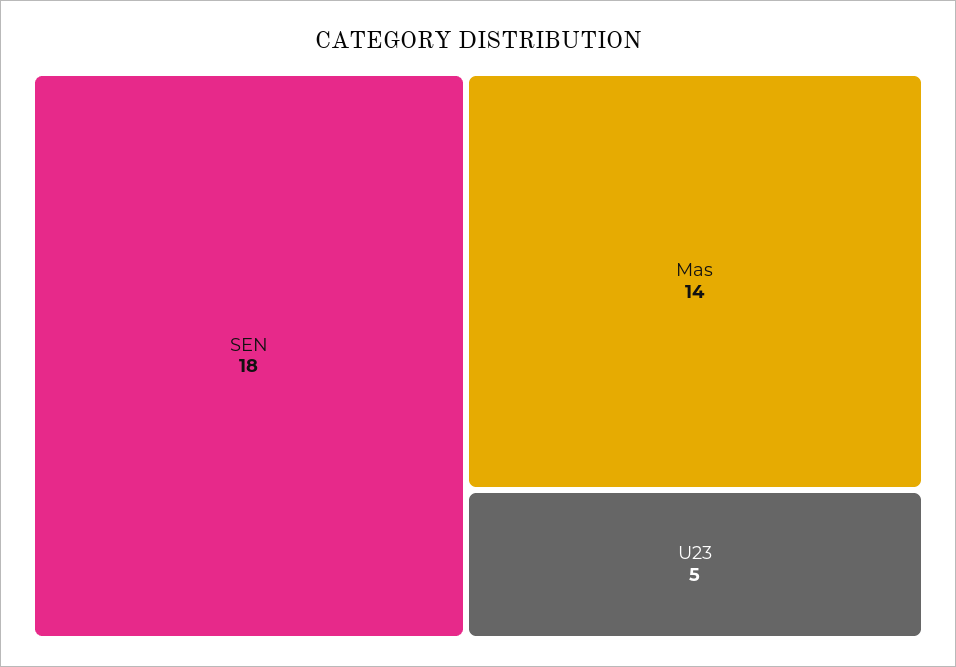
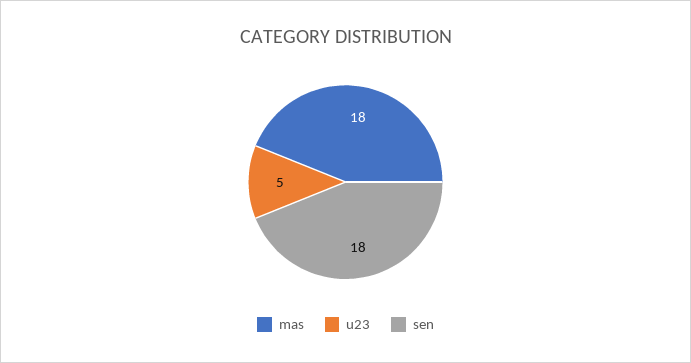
  {
    "SEN": 18,
-   "Mas": 14,
+   "Mas": 18,
    "U23": 5
  }

